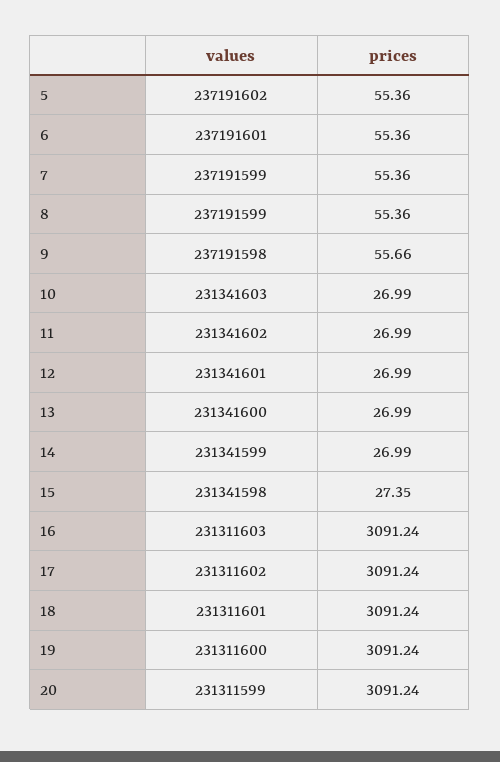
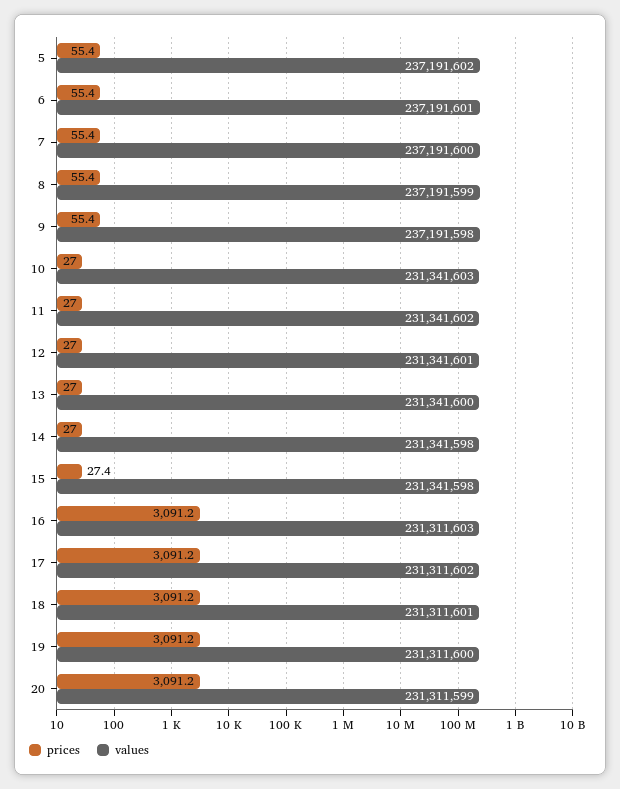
  {
    "values": {
      "5": 237191602,
      "6": 237191601,
-     "7": 237191599,
+     "7": 237191600,
      "8": 237191599,
      "9": 237191598,
      "10": 231341603,
      "11": 231341602,
      "12": 231341601,
      "13": 231341600,
-     "14": 231341599,
+     "14": 231341598,
      "15": 231341598,
      "16": 231311603,
      "17": 231311602,
      "18": 231311601,
      "19": 231311600,
      "20": 231311599
    },
    "prices": {
      "5": 55.36,
      "6": 55.36,
      "7": 55.36,
      "8": 55.36,
-     "9": 55.66,
+     "9": 55.4,
      "10": 26.99,
      "11": 26.99,
      "12": 26.99,
      "13": 26.99,
      "14": 26.99,
      "15": 27.35,
      "16": 3091.24,
      "17": 3091.24,
      "18": 3091.24,
      "19": 3091.24,
      "20": 3091.24
    }
  }

